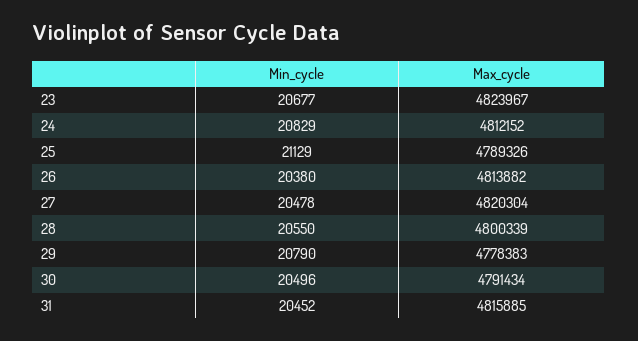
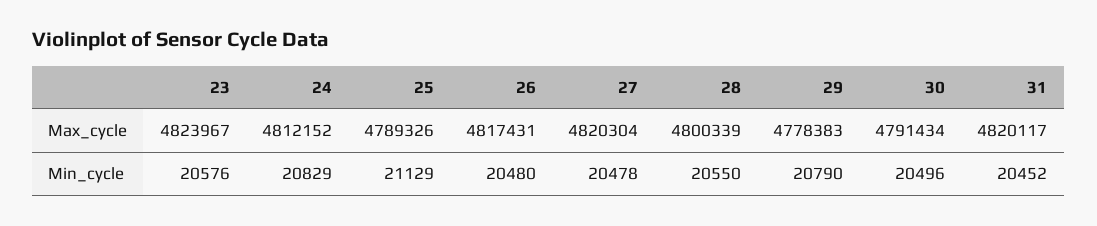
  {
    "Min_cycle": {
-     "23": 20677,
+     "23": 20576,
      "24": 20829,
      "25": 21129,
-     "26": 20380,
+     "26": 20480,
      "27": 20478,
      "28": 20550,
      "29": 20790,
      "30": 20496,
      "31": 20452
    },
    "Max_cycle": {
      "23": 4823967,
      "24": 4812152,
      "25": 4789326,
-     "26": 4813882,
+     "26": 4817431,
      "27": 4820304,
      "28": 4800339,
      "29": 4778383,
      "30": 4791434,
-     "31": 4815885
+     "31": 4820117
    }
  }

